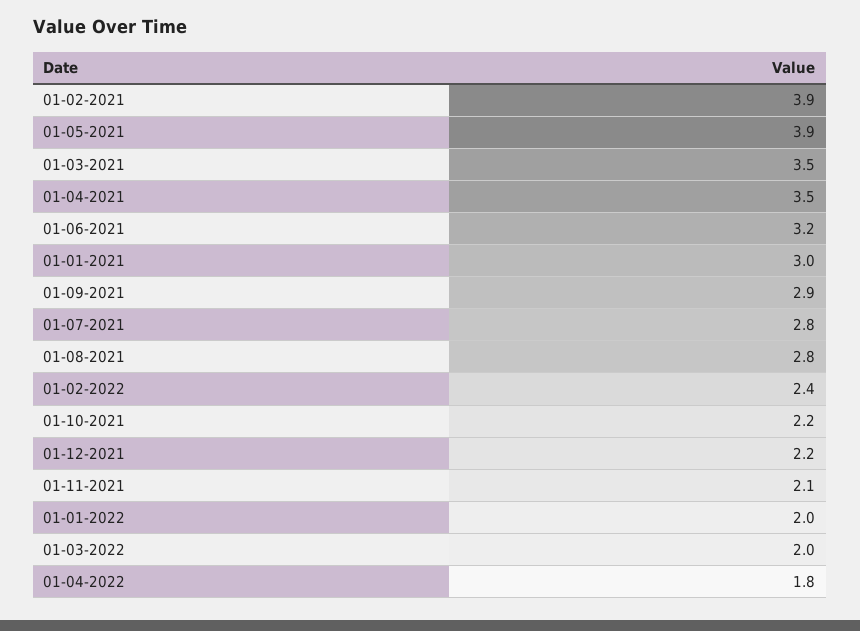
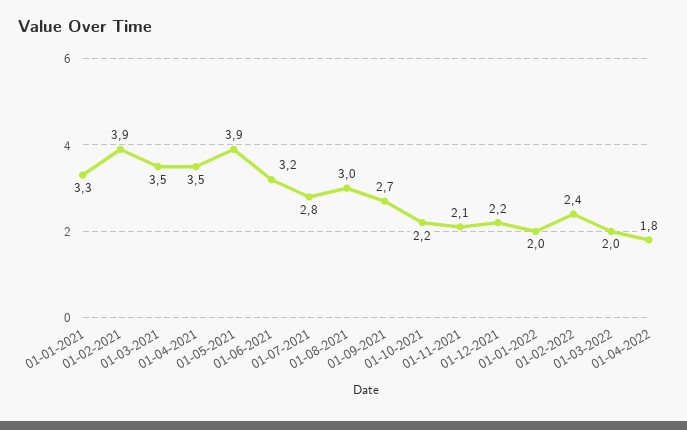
  {
    "01-02-2021": 3.9,
    "01-05-2021": 3.9,
    "01-03-2021": 3.5,
    "01-04-2021": 3.5,
    "01-06-2021": 3.2,
-   "01-01-2021": 3,
+   "01-01-2021": 3.3,
-   "01-09-2021": 2.9,
+   "01-09-2021": 2.7,
    "01-07-2021": 2.8,
-   "01-08-2021": 2.8,
+   "01-08-2021": 3,
    "01-02-2022": 2.4,
    "01-10-2021": 2.2,
    "01-12-2021": 2.2,
    "01-11-2021": 2.1,
    "01-01-2022": 2,
    "01-03-2022": 2,
    "01-04-2022": 1.8
  }

